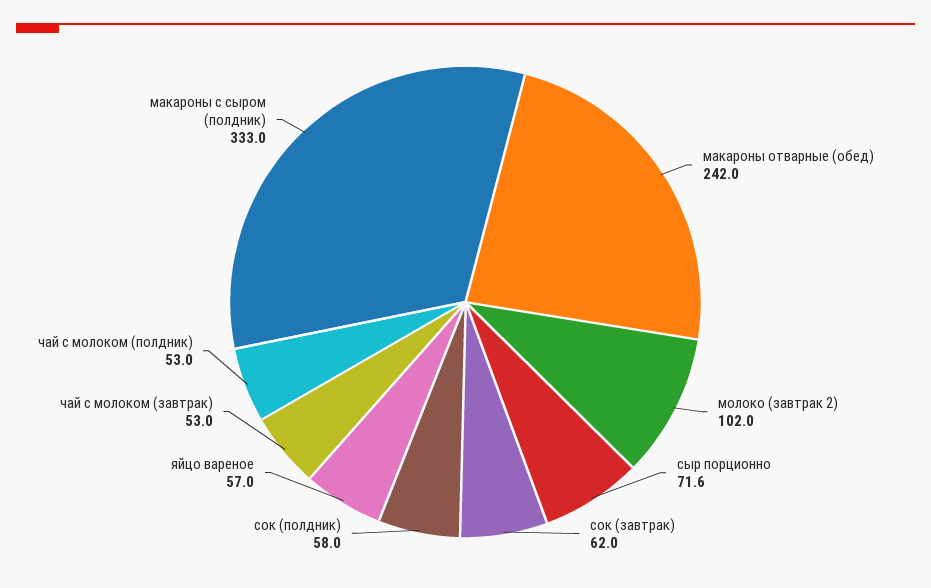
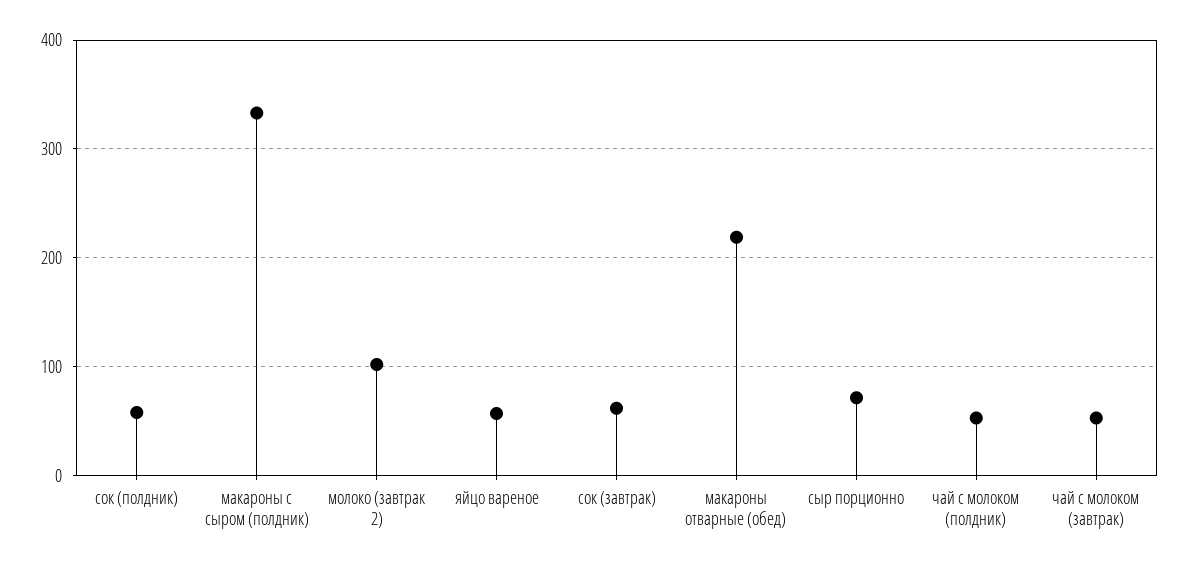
  {
-   "макароны отварные (обед)": 242,
+   "макароны отварные (обед)": 220,
    "молоко (завтрак 2)": 102,
    "сыр порционно": 71.6,
    "сок (завтрак)": 62,
    "сок (полдник)": 58,
    "яйцо вареное": 57,
    "чай с молоком (завтрак)": 53,
    "чай с молоком (полдник)": 53,
    "макароны с сыром (полдник)": 333
  }

